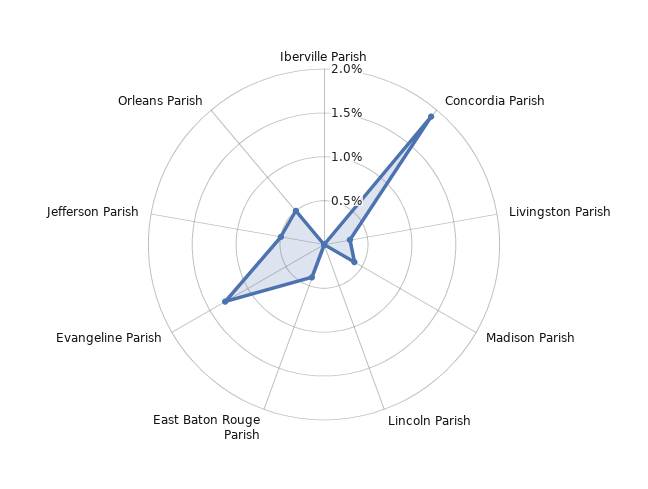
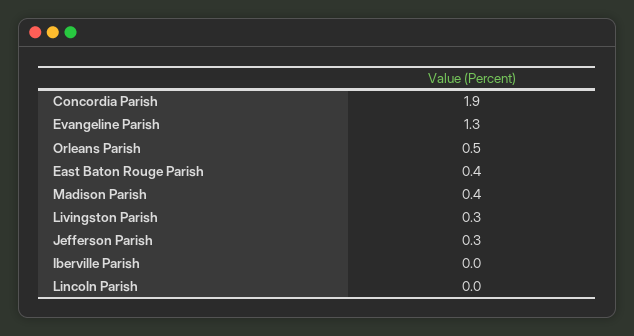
  {
    "Iberville Parish": 0,
    "Concordia Parish": 1.9,
    "Livingston Parish": 0.3,
    "Madison Parish": 0.4,
    "Lincoln Parish": 0,
    "East Baton Rouge Parish": 0.4,
    "Evangeline Parish": 1.3,
-   "Jefferson Parish": 0.5,
+   "Jefferson Parish": 0.3,
    "Orleans Parish": 0.5
  }

